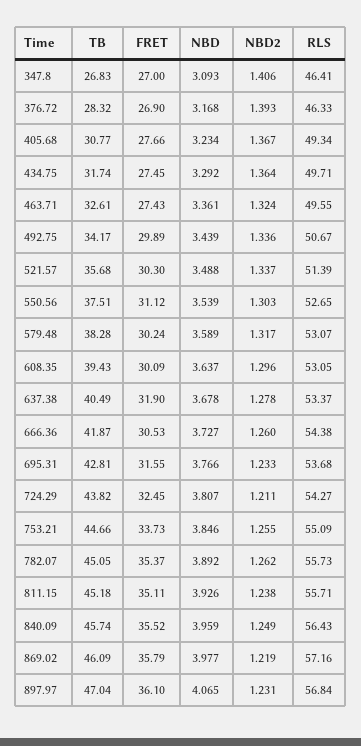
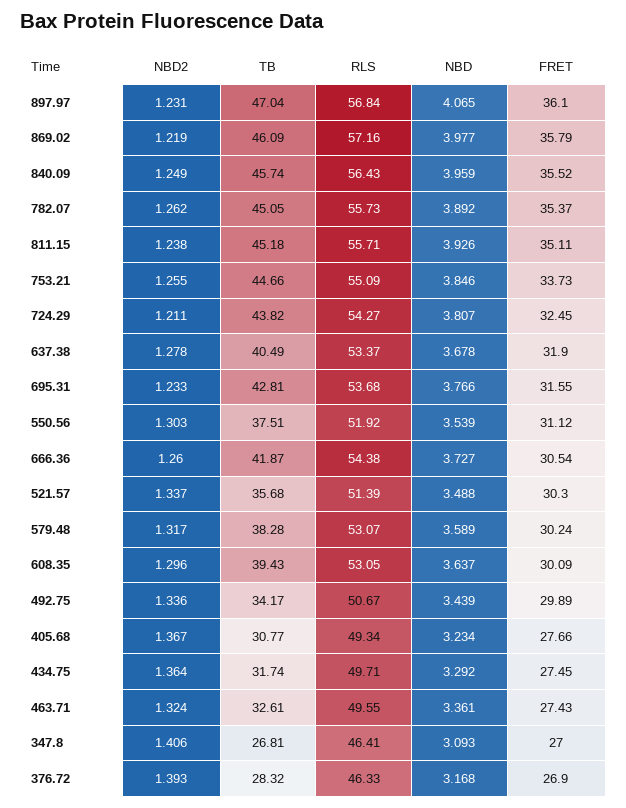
  {
    "TB": {
-     "347.8": 26.83,
+     "347.8": 26.81,
      "376.72": 28.32,
      "405.68": 30.77,
      "434.75": 31.74,
      "463.71": 32.61,
      "492.75": 34.17,
      "521.57": 35.68,
      "550.56": 37.51,
      "579.48": 38.28,
      "608.35": 39.43,
      "637.38": 40.49,
      "666.36": 41.87,
      "695.31": 42.81,
      "724.29": 43.82,
      "753.21": 44.66,
      "782.07": 45.05,
      "811.15": 45.18,
      "840.09": 45.74,
      "869.02": 46.09,
      "897.97": 47.04
    },
    "FRET": {
      "347.8": 27,
      "376.72": 26.9,
      "405.68": 27.66,
      "434.75": 27.45,
      "463.71": 27.43,
      "492.75": 29.89,
      "521.57": 30.3,
      "550.56": 31.12,
      "579.48": 30.24,
      "608.35": 30.09,
      "637.38": 31.9,
-     "666.36": 30.53,
+     "666.36": 30.54,
      "695.31": 31.55,
      "724.29": 32.45,
      "753.21": 33.73,
      "782.07": 35.37,
      "811.15": 35.11,
      "840.09": 35.52,
      "869.02": 35.79,
      "897.97": 36.1
    },
    "NBD": {
      "347.8": 3.093,
      "376.72": 3.168,
      "405.68": 3.234,
      "434.75": 3.292,
      "463.71": 3.361,
      "492.75": 3.439,
      "521.57": 3.488,
      "550.56": 3.539,
      "579.48": 3.589,
      "608.35": 3.637,
      "637.38": 3.678,
      "666.36": 3.727,
      "695.31": 3.766,
      "724.29": 3.807,
      "753.21": 3.846,
      "782.07": 3.892,
      "811.15": 3.926,
      "840.09": 3.959,
      "869.02": 3.977,
      "897.97": 4.065
    },
    "NBD2": {
      "347.8": 1.406,
      "376.72": 1.393,
      "405.68": 1.367,
      "434.75": 1.364,
      "463.71": 1.324,
      "492.75": 1.336,
      "521.57": 1.337,
      "550.56": 1.303,
      "579.48": 1.317,
      "608.35": 1.296,
      "637.38": 1.278,
      "666.36": 1.26,
      "695.31": 1.233,
      "724.29": 1.211,
      "753.21": 1.255,
      "782.07": 1.262,
      "811.15": 1.238,
      "840.09": 1.249,
      "869.02": 1.219,
      "897.97": 1.231
    },
    "RLS": {
      "347.8": 46.41,
      "376.72": 46.33,
      "405.68": 49.34,
      "434.75": 49.71,
      "463.71": 49.55,
      "492.75": 50.67,
      "521.57": 51.39,
-     "550.56": 52.65,
+     "550.56": 51.92,
      "579.48": 53.07,
      "608.35": 53.05,
      "637.38": 53.37,
      "666.36": 54.38,
      "695.31": 53.68,
      "724.29": 54.27,
      "753.21": 55.09,
      "782.07": 55.73,
      "811.15": 55.71,
      "840.09": 56.43,
      "869.02": 57.16,
      "897.97": 56.84
    }
  }

